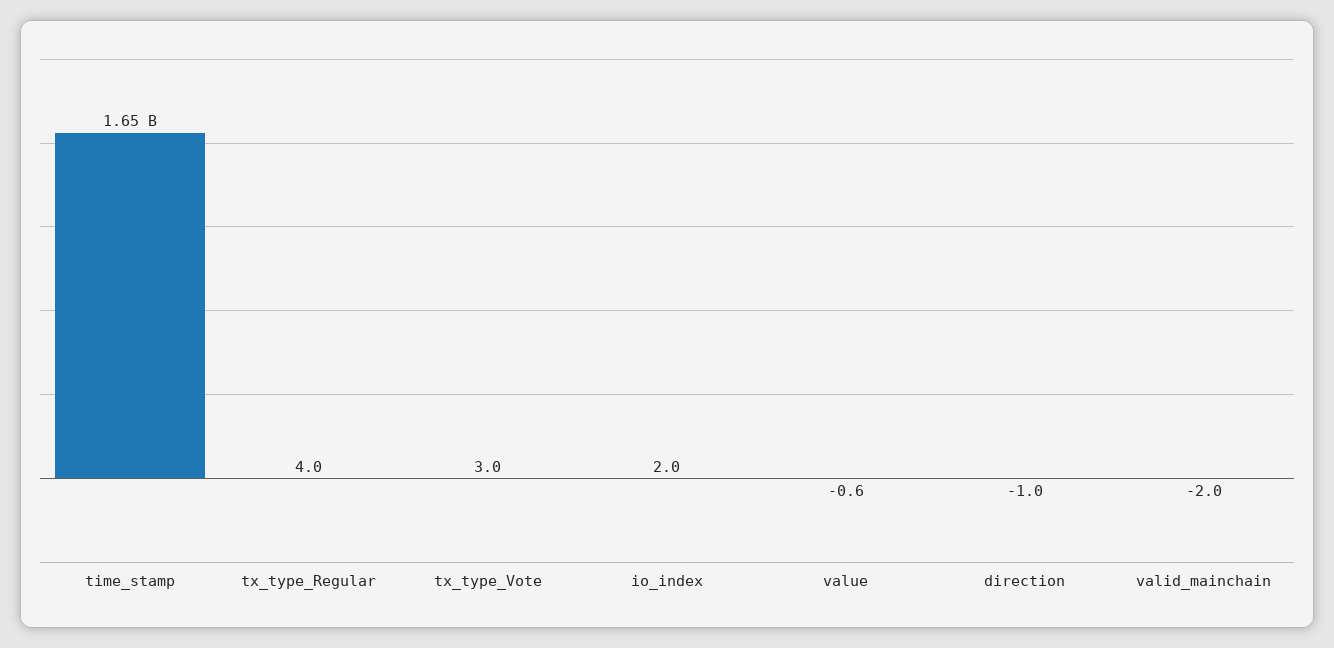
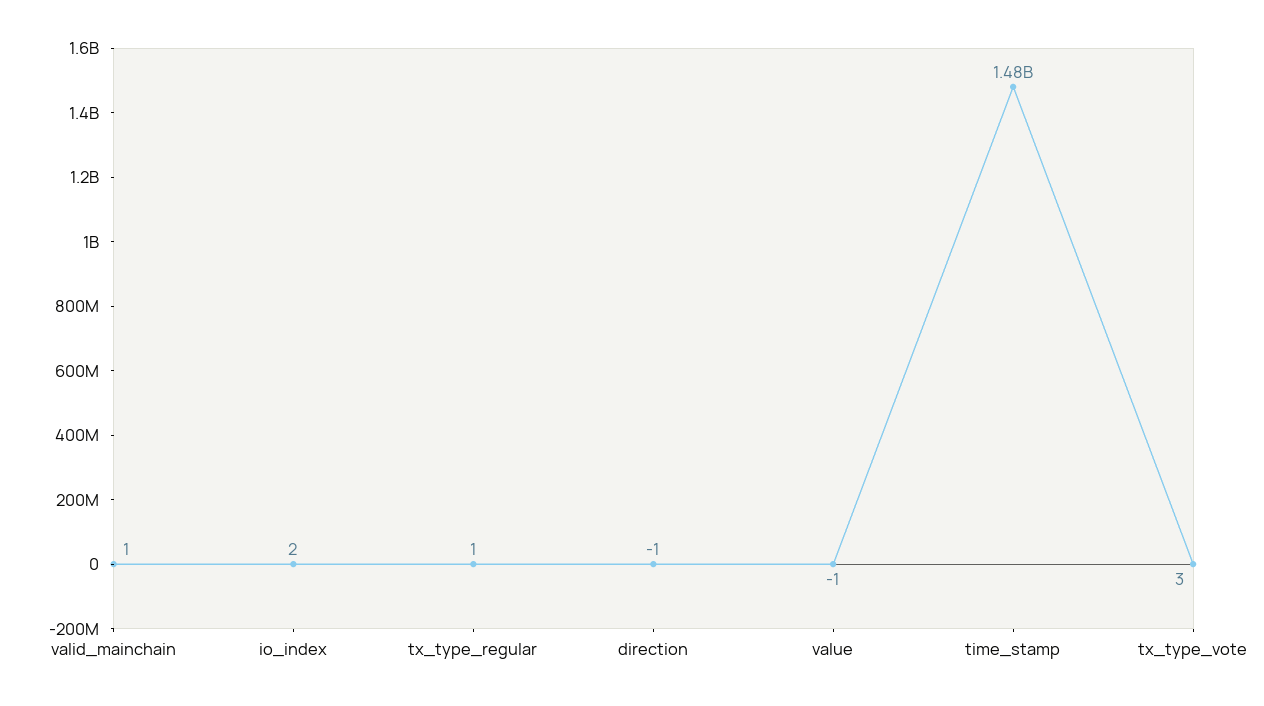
  {
-   "time_stamp": 1650000000,
+   "time_stamp": 1480000000,
-   "tx_type_Regular": 4,
+   "tx_type_Regular": 1,
    "tx_type_Vote": 3,
    "io_index": 2,
    "value": -0.6,
    "direction": -1,
-   "valid_mainchain": -2
+   "valid_mainchain": 1
  }

